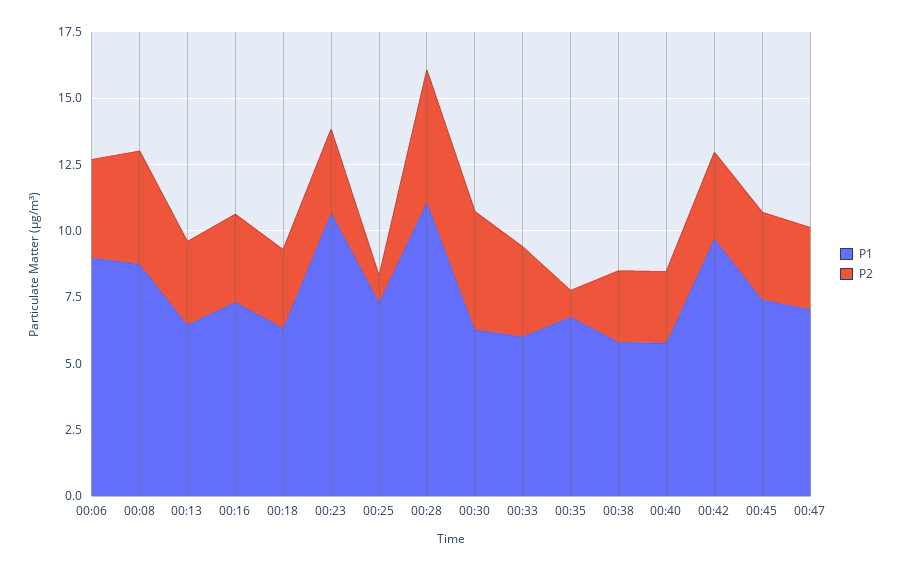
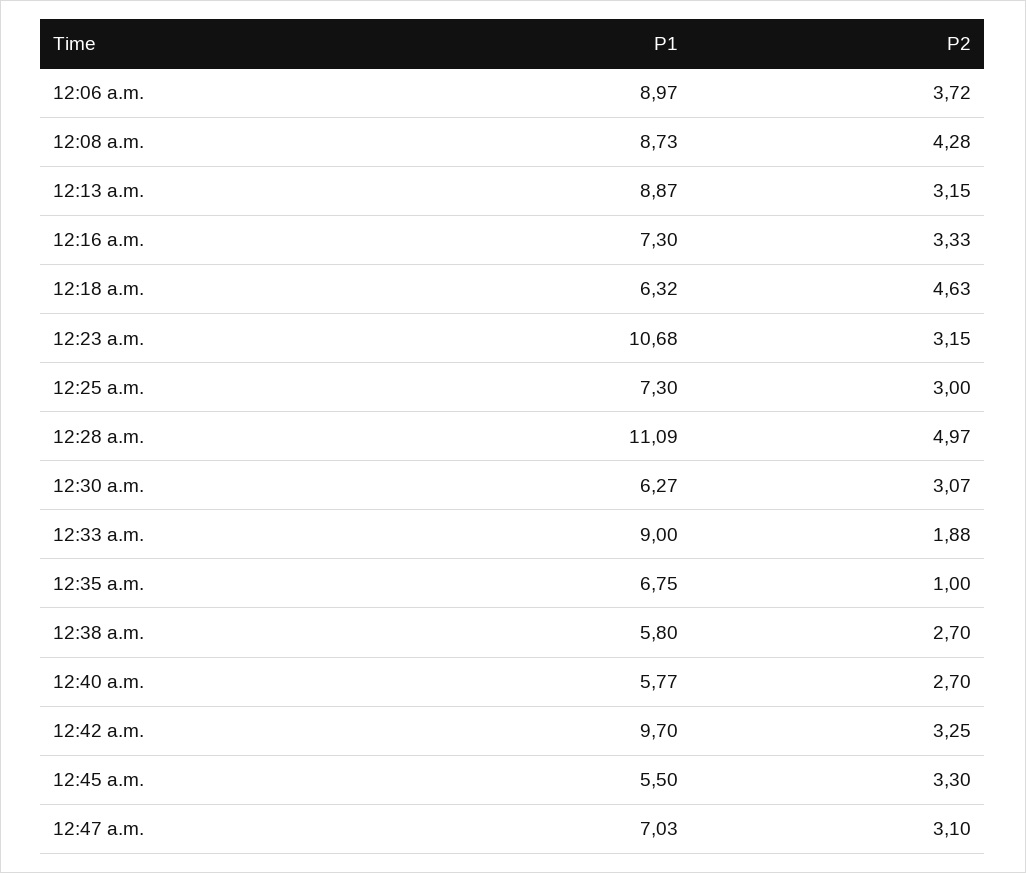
  {
    "P1": {
      "00:06": 8.97,
      "00:08": 8.73,
-     "00:13": 6.5,
+     "00:13": 8.87,
      "00:16": 7.3,
      "00:18": 6.32,
      "00:23": 10.68,
      "00:25": 7.3,
      "00:28": 11.09,
      "00:30": 6.27,
-     "00:33": 6,
+     "00:33": 9,
      "00:35": 6.75,
      "00:38": 5.8,
      "00:40": 5.77,
      "00:42": 9.7,
-     "00:45": 7.5,
+     "00:45": 5.5,
      "00:47": 7.03
    },
    "P2": {
      "00:06": 3.72,
      "00:08": 4.28,
      "00:13": 3.15,
      "00:16": 3.33,
-     "00:18": 3,
+     "00:18": 4.63,
      "00:23": 3.15,
-     "00:25": 1,
+     "00:25": 3,
      "00:28": 4.97,
-     "00:30": 4.5,
+     "00:30": 3.07,
-     "00:33": 3.5,
+     "00:33": 1.88,
      "00:35": 1,
      "00:38": 2.7,
      "00:40": 2.7,
      "00:42": 3.25,
      "00:45": 3.3,
      "00:47": 3.1
    }
  }

